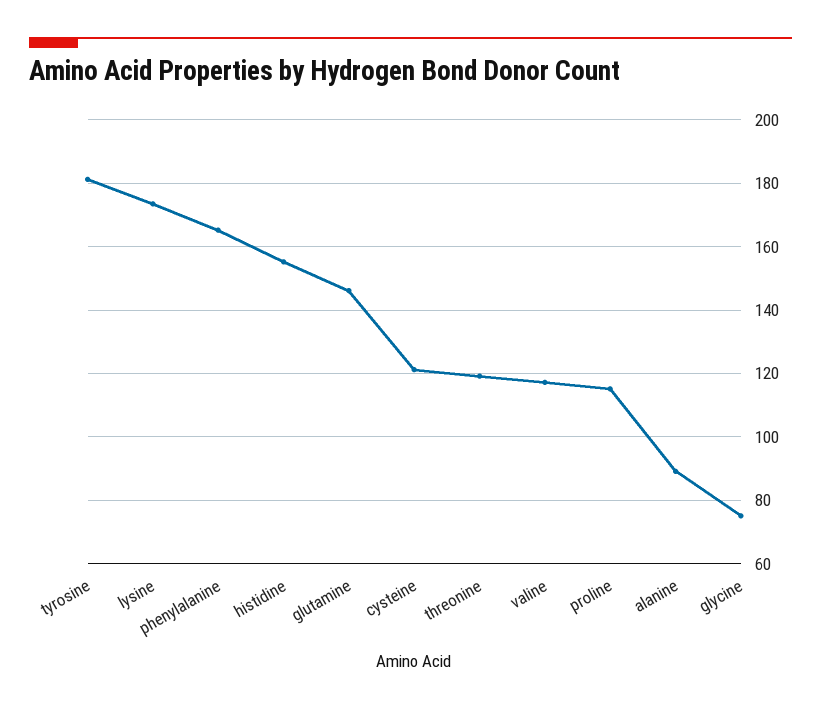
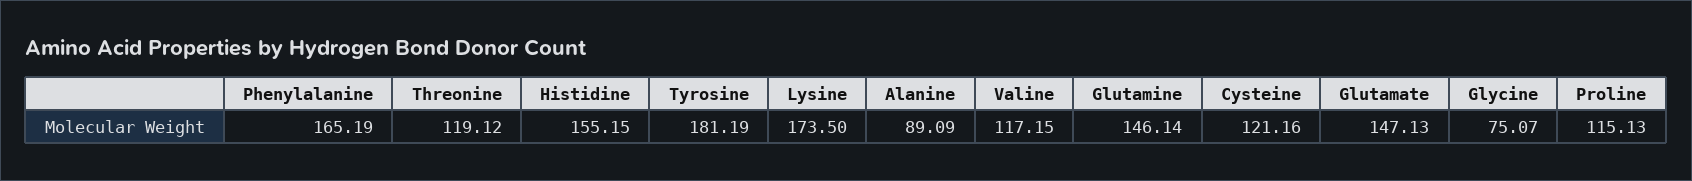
  {
    "tyrosine": 181.19,
    "lysine": 173.5,
    "phenylalanine": 165.19,
    "histidine": 155.15,
    "glutamine": 146.14,
    "cysteine": 121.16,
    "threonine": 119.12,
    "valine": 117.15,
    "proline": 115.13,
    "alanine": 89.09,
-   "glycine": 75.07
+   "glycine": 75.07,
+   "Glutamate": 147.13
  }

